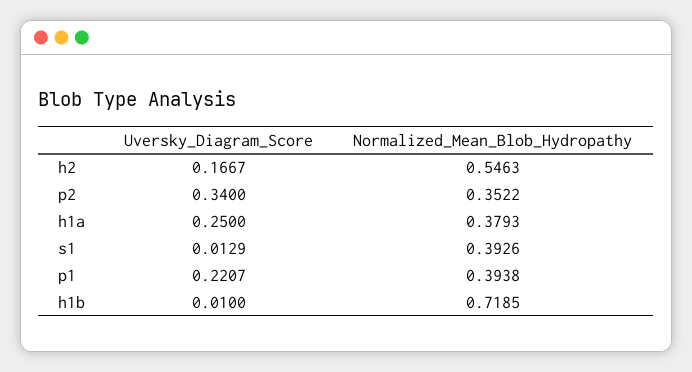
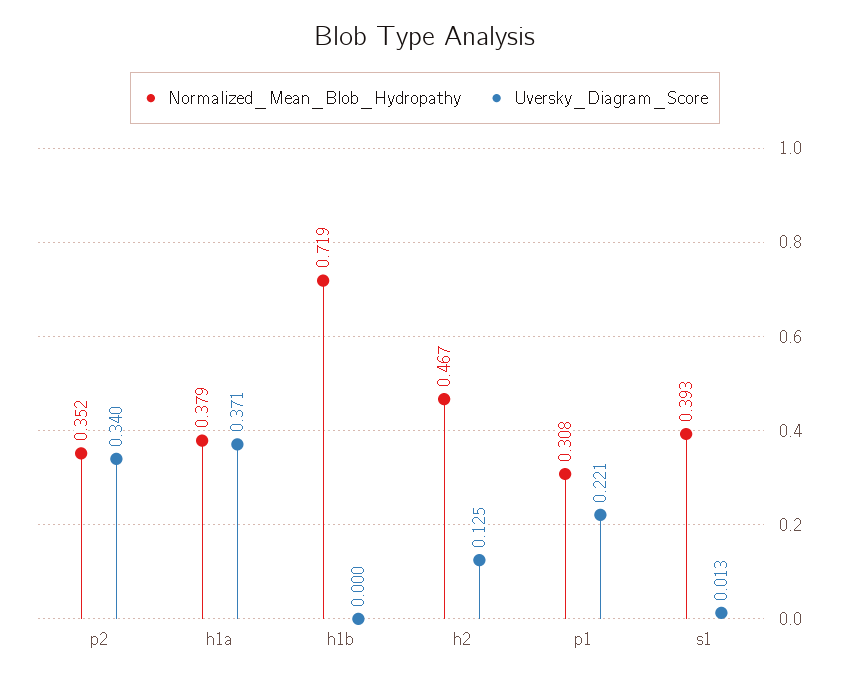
  {
    "Uversky_Diagram_Score": {
-     "h2": 0.1667,
+     "h2": 0.125,
      "p2": 0.34,
-     "h1a": 0.25,
+     "h1a": 0.371,
      "s1": 0.0129,
      "p1": 0.2207,
-     "h1b": 0.01
+     "h1b": 0
    },
    "Normalized_Mean_Blob_Hydropathy": {
-     "h2": 0.5463,
+     "h2": 0.467,
      "p2": 0.3522,
      "h1a": 0.3793,
      "s1": 0.3926,
-     "p1": 0.3938,
+     "p1": 0.308,
      "h1b": 0.7185
    }
  }

